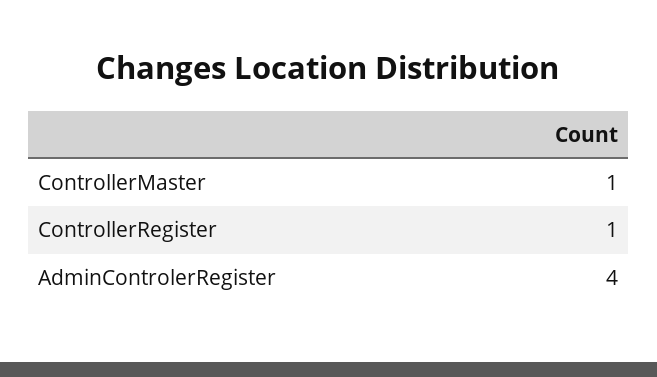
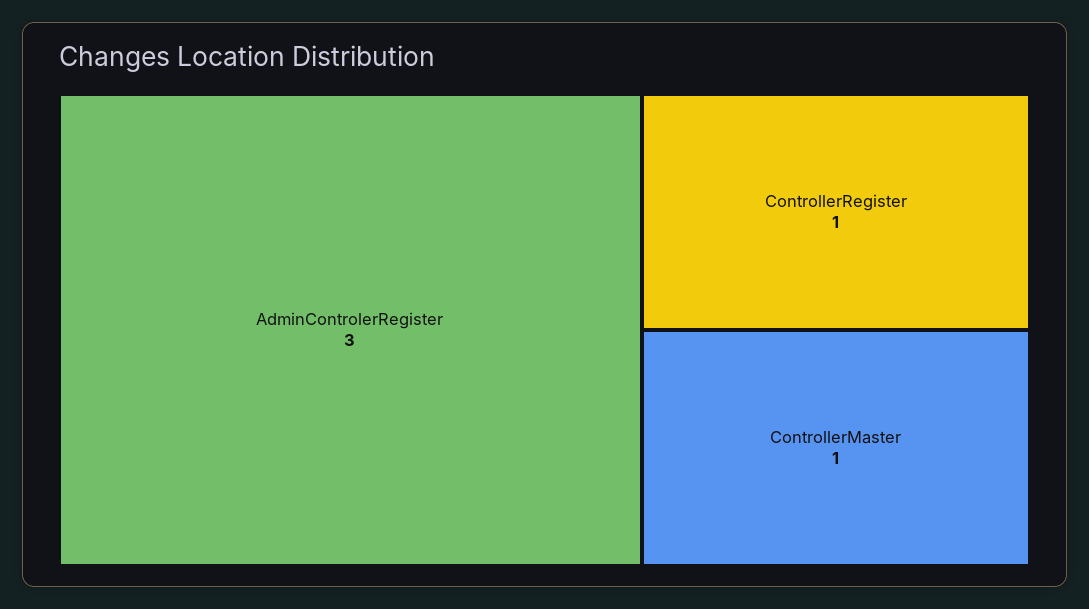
  {
    "ControllerMaster": 1,
    "ControllerRegister": 1,
-   "AdminControlerRegister": 4
+   "AdminControlerRegister": 3
  }

